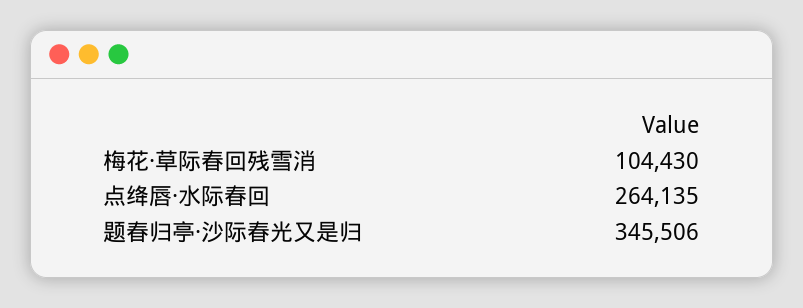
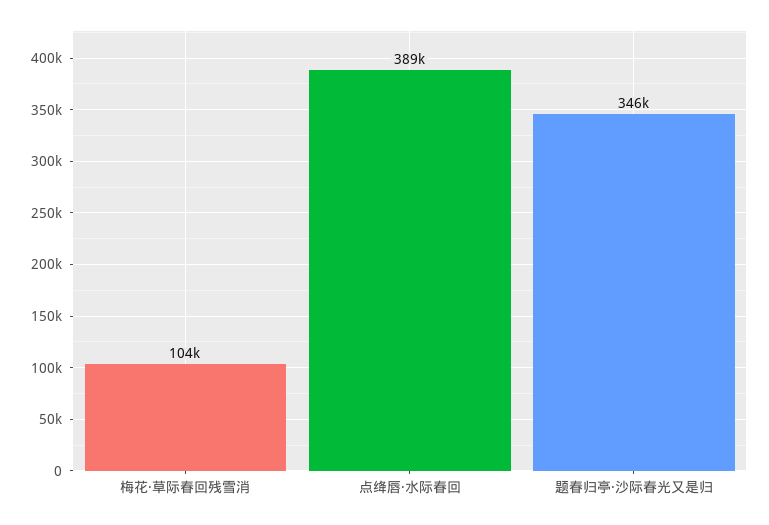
  {
    "梅花·草际春回残雪消": 104430,
-   "点绛唇·水际春回": 264135,
+   "点绛唇·水际春回": 389000,
    "题春归亭·沙际春光又是归": 345506
  }

